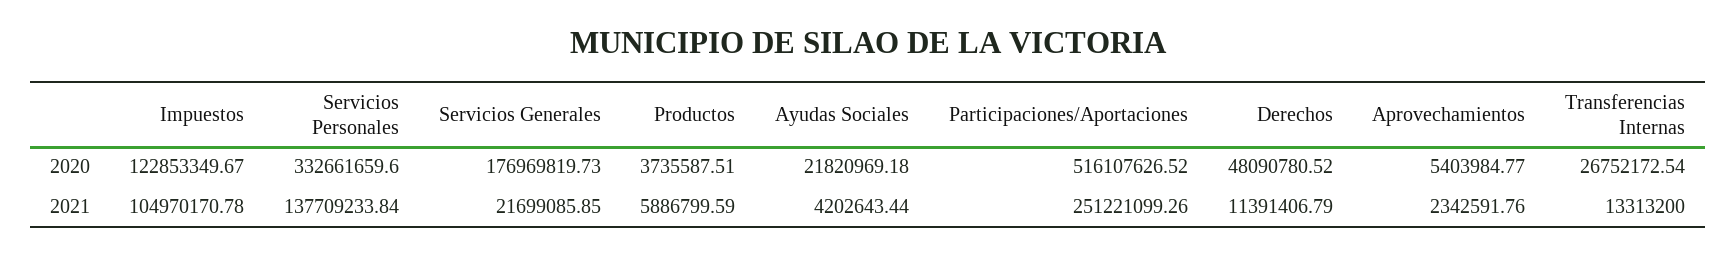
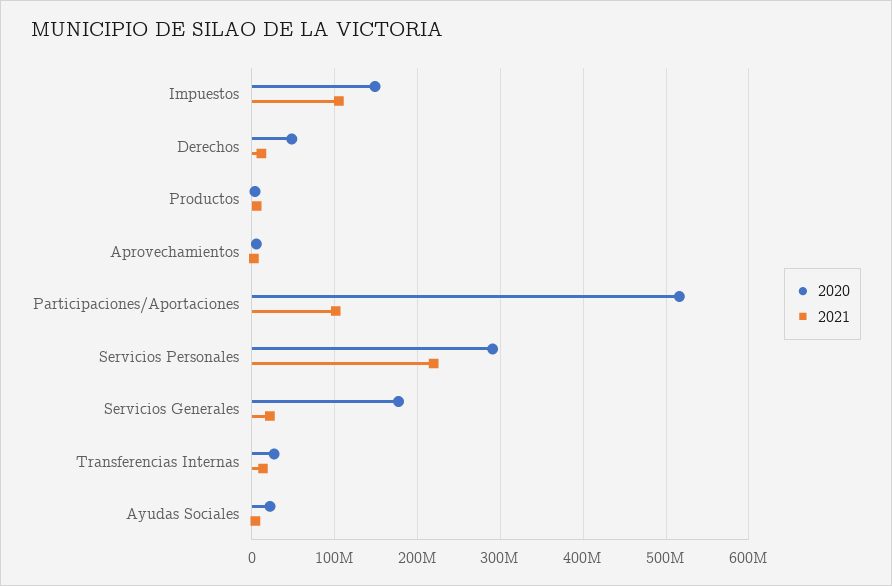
  {
    "2020": {
-     "Impuestos": 122853349.67,
+     "Impuestos": 150000000,
-     "Servicios Personales": 332661659.6,
+     "Servicios Personales": 290000000,
      "Servicios Generales": 176969819.73,
      "Productos": 3735587.51,
      "Ayudas Sociales": 21820969.18,
      "Participaciones/Aportaciones": 516107626.52,
      "Derechos": 48090780.52,
      "Aprovechamientos": 5403984.77,
      "Transferencias Internas": 26752172.54
    },
    "2021": {
      "Impuestos": 104970170.78,
-     "Servicios Personales": 137709233.84,
+     "Servicios Personales": 220000000,
      "Servicios Generales": 21699085.85,
      "Productos": 5886799.59,
      "Ayudas Sociales": 4202643.44,
-     "Participaciones/Aportaciones": 251221099.26,
+     "Participaciones/Aportaciones": 100000000,
      "Derechos": 11391406.79,
      "Aprovechamientos": 2342591.76,
      "Transferencias Internas": 13313200
    }
  }

